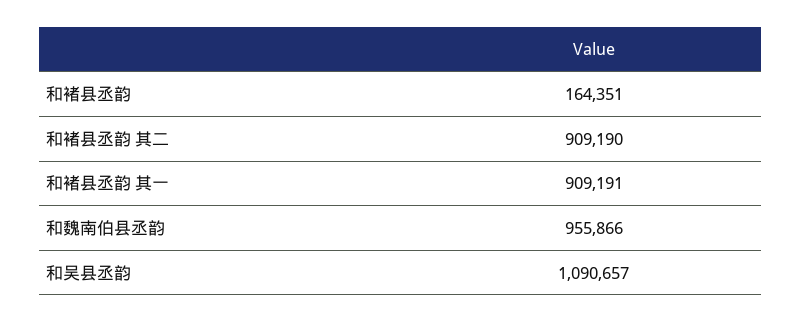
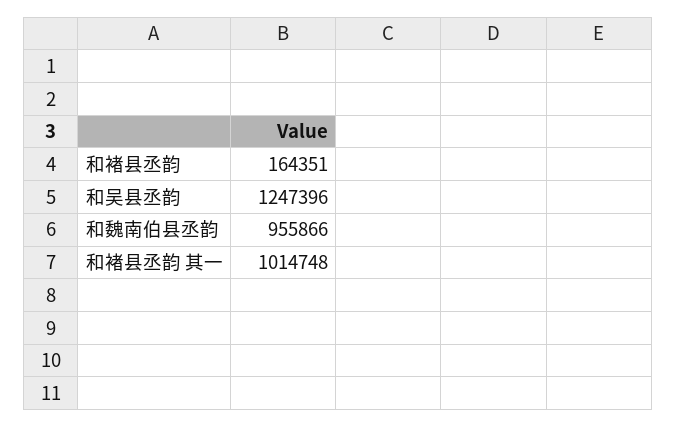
  {
    "和褚县丞韵": 164351,
-   "和褚县丞韵 其二": 909190,
-   "和褚县丞韵 其一": 909191,
+   "和褚县丞韵 其一": 1014748,
    "和魏南伯县丞韵": 955866,
-   "和吴县丞韵": 1090657
+   "和吴县丞韵": 1247396
  }

